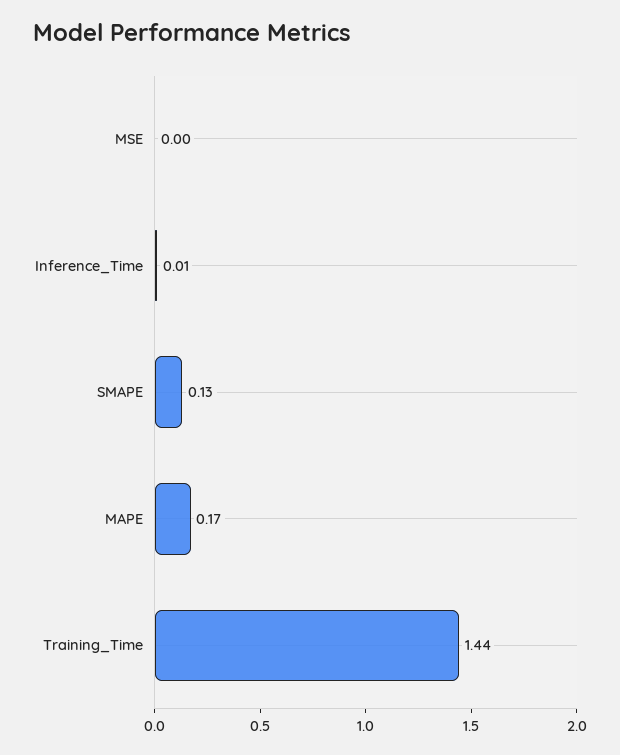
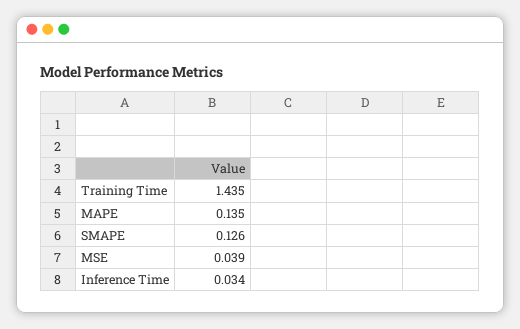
  {
-   "MSE": 0,
+   "MSE": 0.039,
-   "Inference_Time": 0.01,
+   "Inference_Time": 0.034,
    "SMAPE": 0.126,
-   "MAPE": 0.17,
+   "MAPE": 0.135,
    "Training_Time": 1.435
  }

